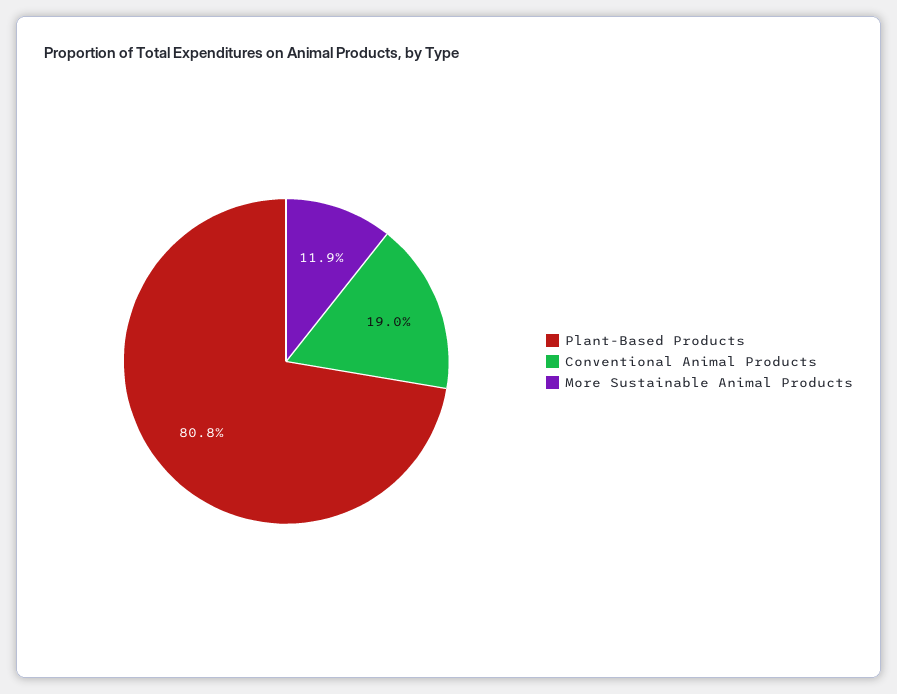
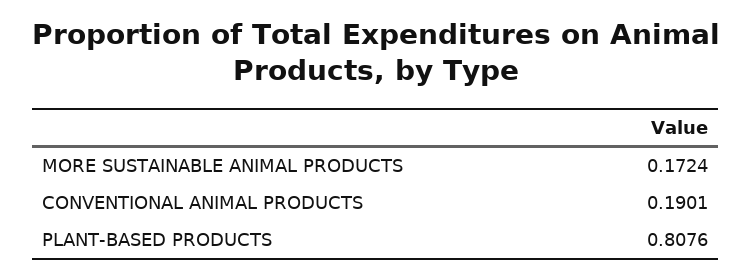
  {
    "Plant-Based Products": 0.8076,
    "Conventional Animal Products": 0.1901,
-   "More Sustainable Animal Products": 0.119
+   "More Sustainable Animal Products": 0.1724
  }

